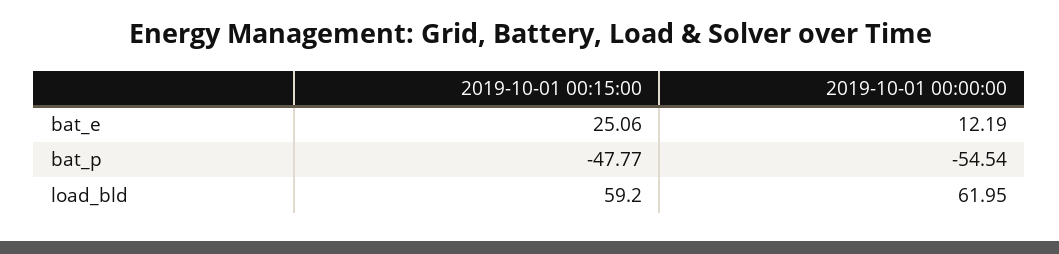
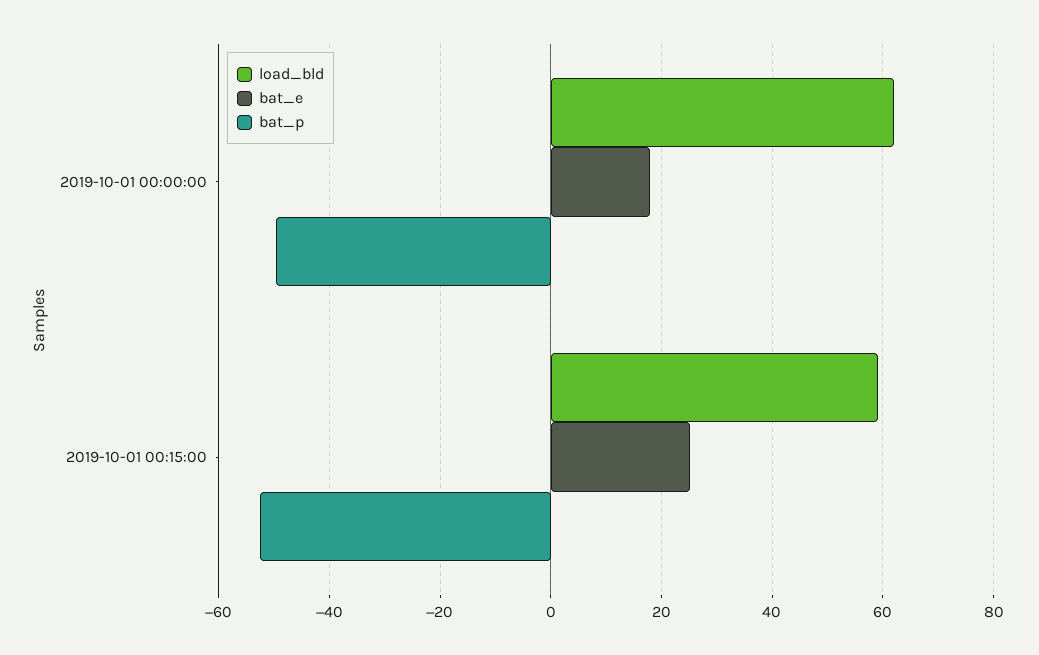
  {
    "bat_e": {
      "2019-10-01 00:15:00": 25.06,
-     "2019-10-01 00:00:00": 12.19
+     "2019-10-01 00:00:00": 18
    },
    "bat_p": {
-     "2019-10-01 00:15:00": -47.77,
+     "2019-10-01 00:15:00": -52,
-     "2019-10-01 00:00:00": -54.54
+     "2019-10-01 00:00:00": -50
    },
    "load_bld": {
      "2019-10-01 00:15:00": 59.2,
      "2019-10-01 00:00:00": 61.95
    }
  }

